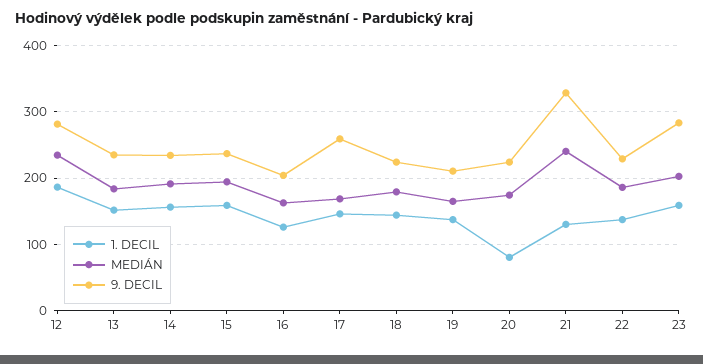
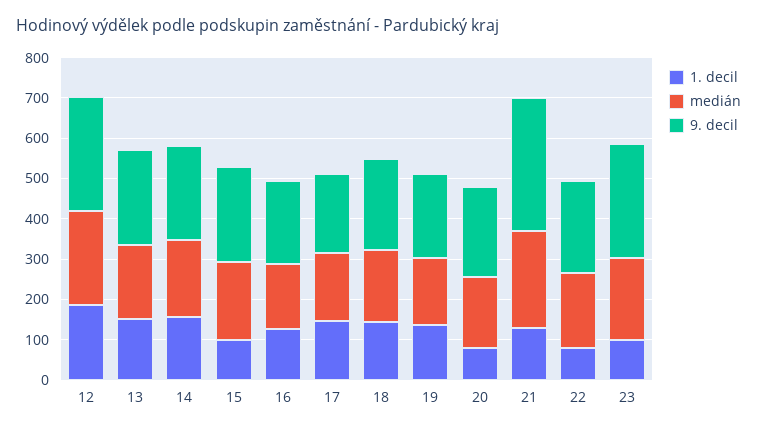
  {
    "1. DECIL": {
      "12": 190,
      "13": 150,
      "14": 160,
-     "15": 160,
+     "15": 100,
      "16": 130,
      "17": 150,
      "18": 140,
      "19": 140,
      "20": 80,
      "21": 130,
-     "22": 140,
+     "22": 80,
-     "23": 160
+     "23": 100
    },
    "MEDIÁN": {
      "12": 230,
      "13": 180,
      "14": 190,
      "15": 190,
      "16": 160,
      "17": 170,
      "18": 180,
      "19": 160,
      "20": 170,
      "21": 240,
      "22": 190,
      "23": 200
    },
    "9. DECIL": {
      "12": 280,
      "13": 230,
      "14": 230,
      "15": 240,
      "16": 200,
-     "17": 260,
+     "17": 200,
      "18": 220,
      "19": 210,
      "20": 220,
      "21": 330,
      "22": 230,
      "23": 280
    }
  }

